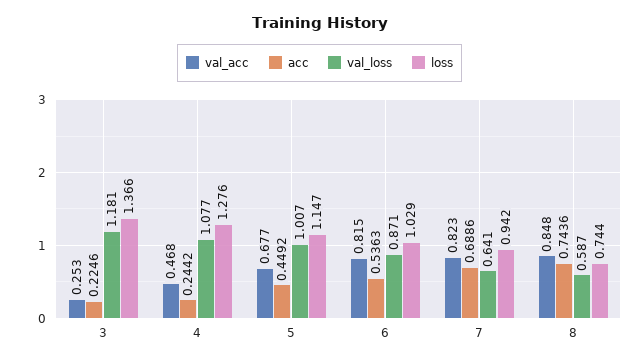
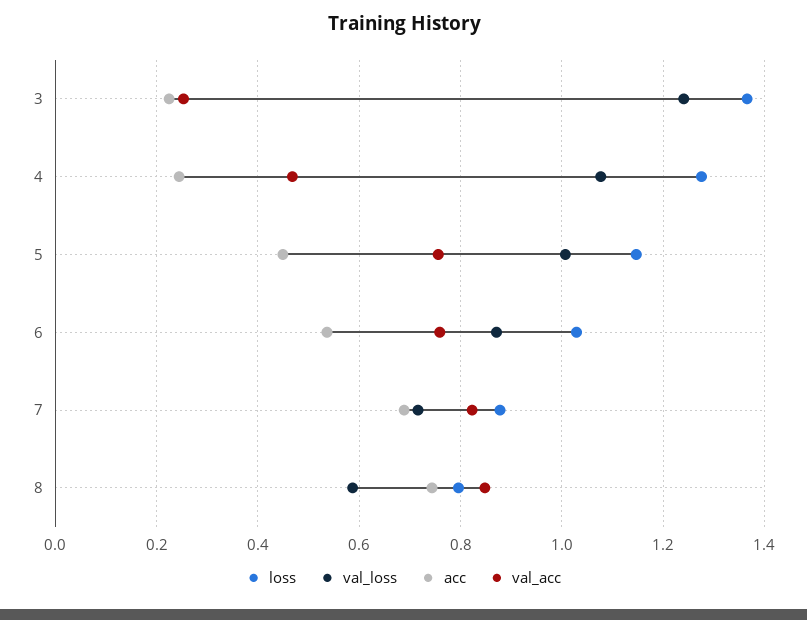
  {
    "val_acc": {
      "3": 0.253,
      "4": 0.468,
-     "5": 0.677,
+     "5": 0.76,
-     "6": 0.815,
+     "6": 0.76,
      "7": 0.823,
      "8": 0.848
    },
    "acc": {
      "3": 0.2246,
      "4": 0.2442,
      "5": 0.4492,
      "6": 0.5363,
      "7": 0.6886,
      "8": 0.7436
    },
    "val_loss": {
-     "3": 1.181,
+     "3": 1.24,
      "4": 1.077,
      "5": 1.007,
      "6": 0.871,
-     "7": 0.641,
+     "7": 0.72,
      "8": 0.587
    },
    "loss": {
      "3": 1.366,
      "4": 1.276,
      "5": 1.147,
      "6": 1.029,
-     "7": 0.942,
+     "7": 0.88,
-     "8": 0.744
+     "8": 0.8
    }
  }

